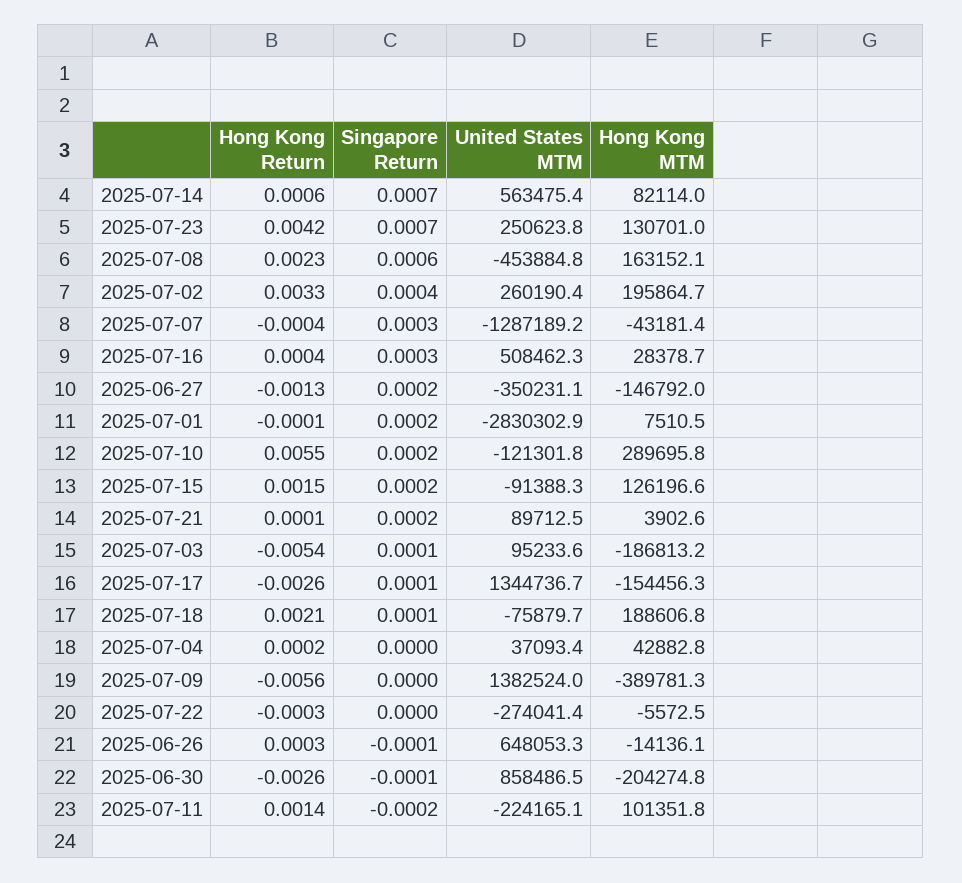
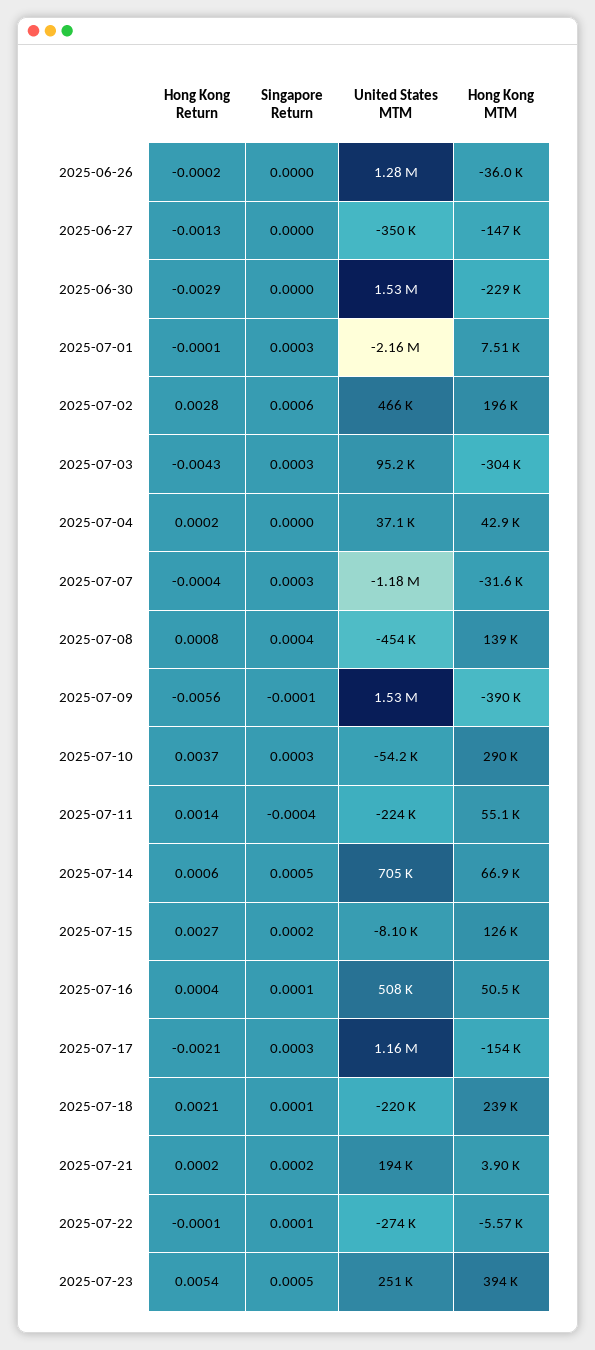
  {
    "Hong Kong Return": {
      "2025-07-14": 0.0006,
-     "2025-07-23": 0.0042,
+     "2025-07-23": 0.0054,
-     "2025-07-08": 0.0023,
+     "2025-07-08": 0.0008,
-     "2025-07-02": 0.0033,
+     "2025-07-02": 0.0028,
      "2025-07-07": -0.0004,
      "2025-07-16": 0.0004,
      "2025-06-27": -0.0013,
      "2025-07-01": -0.0001,
-     "2025-07-10": 0.0055,
+     "2025-07-10": 0.0037,
-     "2025-07-15": 0.0015,
+     "2025-07-15": 0.0027,
-     "2025-07-21": 0.0001,
+     "2025-07-21": 0.0002,
-     "2025-07-03": -0.0054,
+     "2025-07-03": -0.0043,
-     "2025-07-17": -0.0026,
+     "2025-07-17": -0.0021,
      "2025-07-18": 0.0021,
      "2025-07-04": 0.0002,
      "2025-07-09": -0.0056,
-     "2025-07-22": -0.0003,
+     "2025-07-22": -0.0001,
-     "2025-06-26": 0.0003,
+     "2025-06-26": -0.0002,
-     "2025-06-30": -0.0026,
+     "2025-06-30": -0.0029,
      "2025-07-11": 0.0014
    },
    "Singapore Return": {
-     "2025-07-14": 0.0007,
+     "2025-07-14": 0.0005,
-     "2025-07-23": 0.0007,
+     "2025-07-23": 0.0005,
-     "2025-07-08": 0.0006,
+     "2025-07-08": 0.0004,
-     "2025-07-02": 0.0004,
+     "2025-07-02": 0.0006,
      "2025-07-07": 0.0003,
-     "2025-07-16": 0.0003,
+     "2025-07-16": 0.0001,
-     "2025-06-27": 0.0002,
+     "2025-06-27": 0,
-     "2025-07-01": 0.0002,
+     "2025-07-01": 0.0003,
-     "2025-07-10": 0.0002,
+     "2025-07-10": 0.0003,
      "2025-07-15": 0.0002,
      "2025-07-21": 0.0002,
-     "2025-07-03": 0.0001,
+     "2025-07-03": 0.0003,
-     "2025-07-17": 0.0001,
+     "2025-07-17": 0.0003,
      "2025-07-18": 0.0001,
      "2025-07-04": 0,
-     "2025-07-09": 0,
+     "2025-07-09": -0.0001,
-     "2025-07-22": 0,
+     "2025-07-22": 0.0001,
-     "2025-06-26": -0.0001,
+     "2025-06-26": 0,
-     "2025-06-30": -0.0001,
+     "2025-06-30": 0,
-     "2025-07-11": -0.0002
+     "2025-07-11": -0.0004
    },
    "United States MTM": {
-     "2025-07-14": 563475.4,
+     "2025-07-14": 705000,
      "2025-07-23": 250623.8,
      "2025-07-08": -453884.8,
-     "2025-07-02": 260190.4,
+     "2025-07-02": 466000,
-     "2025-07-07": -1287189.2,
+     "2025-07-07": -1180000,
      "2025-07-16": 508462.3,
      "2025-06-27": -350231.1,
-     "2025-07-01": -2830302.9,
+     "2025-07-01": -2160000,
-     "2025-07-10": -121301.8,
+     "2025-07-10": -54200,
-     "2025-07-15": -91388.3,
+     "2025-07-15": -8100,
-     "2025-07-21": 89712.5,
+     "2025-07-21": 194000,
      "2025-07-03": 95233.6,
-     "2025-07-17": 1344736.7,
+     "2025-07-17": 1160000,
-     "2025-07-18": -75879.7,
+     "2025-07-18": -220000,
      "2025-07-04": 37093.4,
-     "2025-07-09": 1382524,
+     "2025-07-09": 1530000,
      "2025-07-22": -274041.4,
-     "2025-06-26": 648053.3,
+     "2025-06-26": 1280000,
-     "2025-06-30": 858486.5,
+     "2025-06-30": 1530000,
      "2025-07-11": -224165.1
    },
    "Hong Kong MTM": {
-     "2025-07-14": 82114,
+     "2025-07-14": 66900,
-     "2025-07-23": 130701,
+     "2025-07-23": 394000,
-     "2025-07-08": 163152.1,
+     "2025-07-08": 139000,
      "2025-07-02": 195864.7,
-     "2025-07-07": -43181.4,
+     "2025-07-07": -31600,
-     "2025-07-16": 28378.7,
+     "2025-07-16": 50500,
      "2025-06-27": -146792,
      "2025-07-01": 7510.5,
      "2025-07-10": 289695.8,
      "2025-07-15": 126196.6,
      "2025-07-21": 3902.6,
-     "2025-07-03": -186813.2,
+     "2025-07-03": -304000,
      "2025-07-17": -154456.3,
-     "2025-07-18": 188606.8,
+     "2025-07-18": 239000,
      "2025-07-04": 42882.8,
      "2025-07-09": -389781.3,
      "2025-07-22": -5572.5,
-     "2025-06-26": -14136.1,
+     "2025-06-26": -36000,
-     "2025-06-30": -204274.8,
+     "2025-06-30": -229000,
-     "2025-07-11": 101351.8
+     "2025-07-11": 55100
    }
  }

